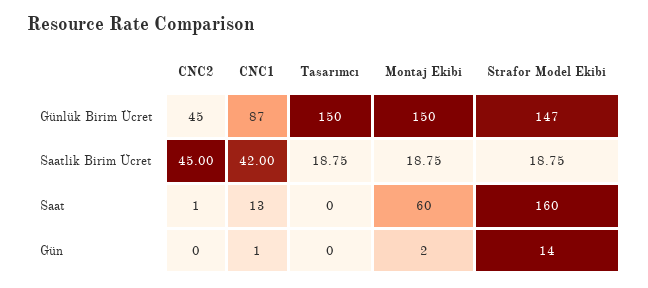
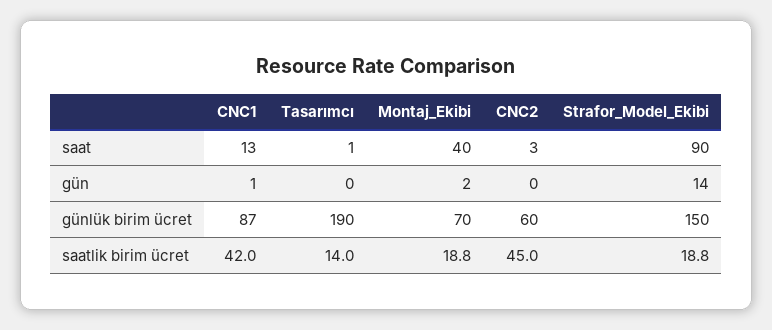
  {
    "CNC2": {
-     "Günlük Birim Ücret": 45,
+     "Günlük Birim Ücret": 60,
      "Saatlik Birim Ücret": 45,
-     "Saat": 1,
+     "Saat": 3,
      "Gün": 0
    },
    "CNC1": {
      "Günlük Birim Ücret": 87,
      "Saatlik Birim Ücret": 42,
      "Saat": 13,
      "Gün": 1
    },
    "Tasarımcı": {
-     "Günlük Birim Ücret": 150,
+     "Günlük Birim Ücret": 190,
-     "Saatlik Birim Ücret": 18.75,
+     "Saatlik Birim Ücret": 14,
-     "Saat": 0,
+     "Saat": 1,
      "Gün": 0
    },
    "Montaj Ekibi": {
-     "Günlük Birim Ücret": 150,
+     "Günlük Birim Ücret": 70,
      "Saatlik Birim Ücret": 18.75,
-     "Saat": 60,
+     "Saat": 40,
      "Gün": 2
    },
    "Strafor Model Ekibi": {
-     "Günlük Birim Ücret": 147,
+     "Günlük Birim Ücret": 150,
      "Saatlik Birim Ücret": 18.75,
-     "Saat": 160,
+     "Saat": 90,
      "Gün": 14
    }
  }

